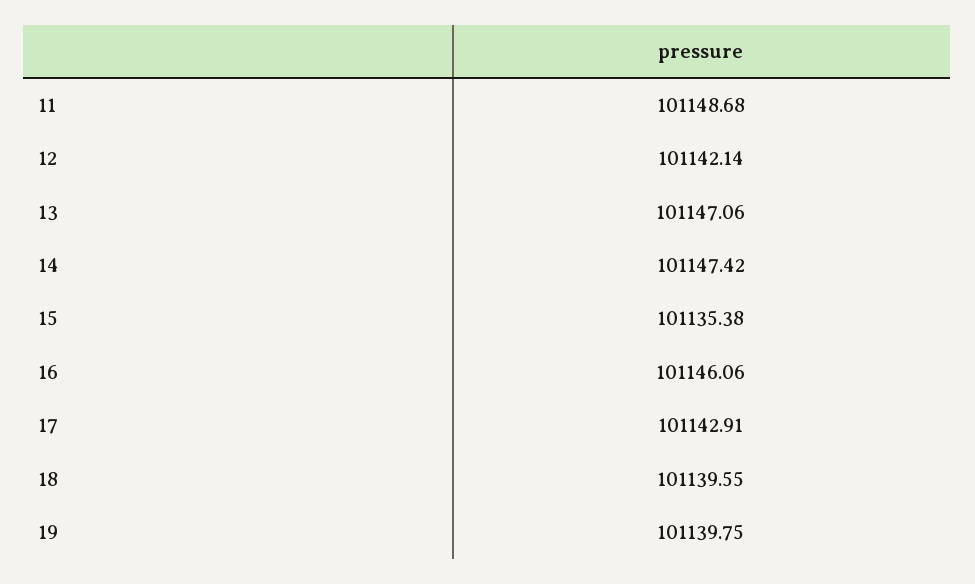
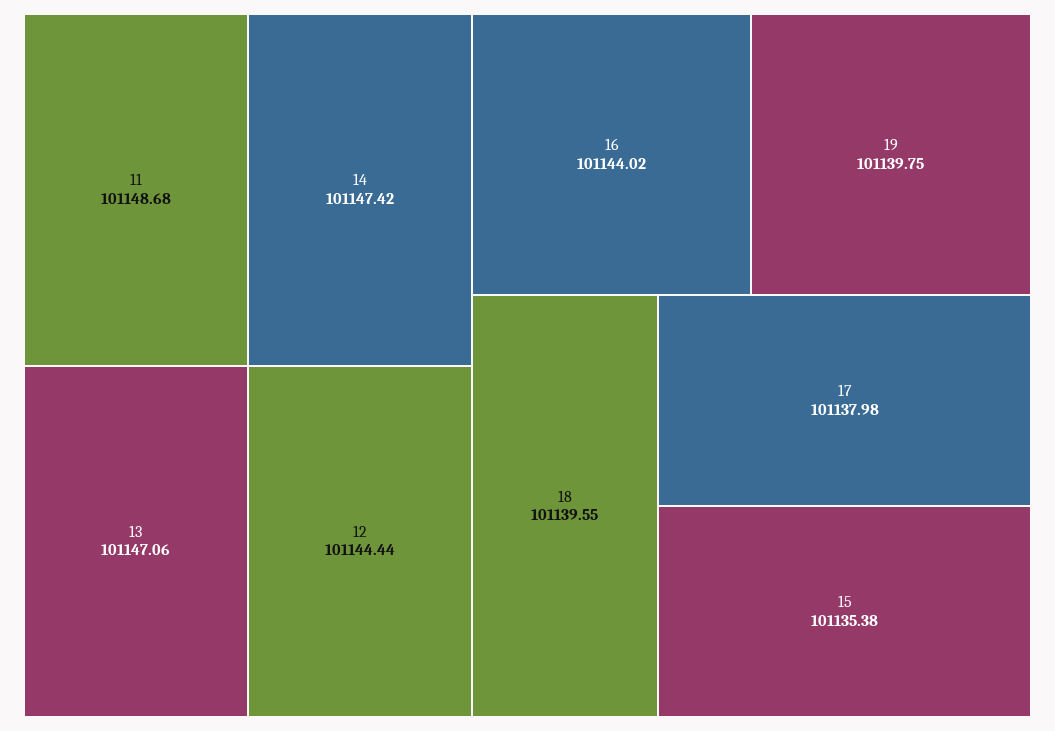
  {
    "11": 101148.68,
-   "12": 101142.14,
+   "12": 101144.44,
    "13": 101147.06,
    "14": 101147.42,
    "15": 101135.38,
-   "16": 101146.06,
+   "16": 101144.02,
-   "17": 101142.91,
+   "17": 101137.98,
    "18": 101139.55,
    "19": 101139.75
  }

